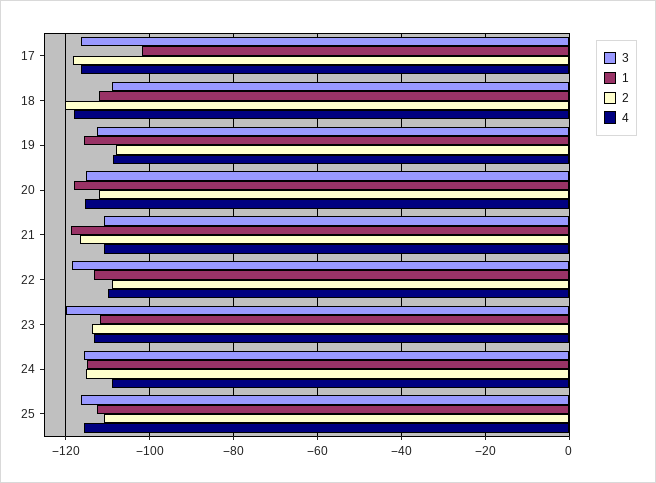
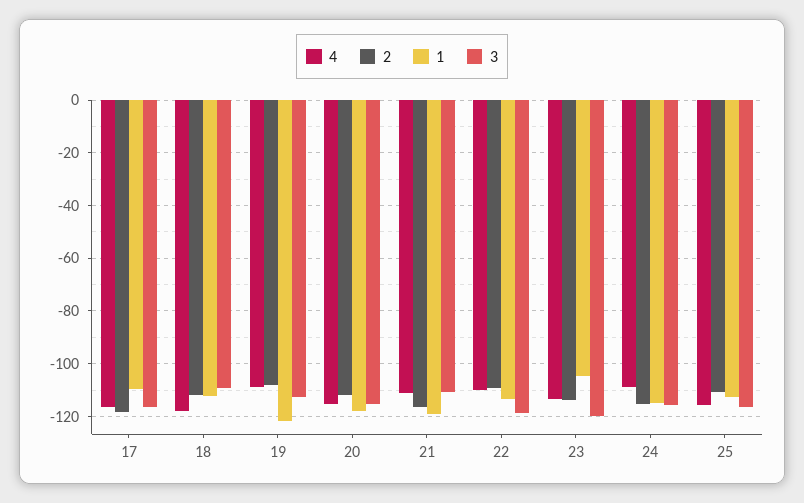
  {
    "3": {
      "17": -116,
      "18": -110,
      "19": -112,
      "20": -116,
      "21": -110,
      "22": -118,
      "23": -120,
      "24": -116,
      "25": -116
    },
    "1": {
-     "17": -102,
+     "17": -110,
      "18": -112,
-     "19": -116,
+     "19": -122.5,
      "20": -118,
      "21": -118,
      "22": -114,
-     "23": -112,
+     "23": -105,
      "24": -114,
      "25": -112
    },
    "2": {
      "17": -118,
-     "18": -120,
+     "18": -112.5,
      "19": -108,
      "20": -112,
      "21": -116,
      "22": -110,
      "23": -114,
      "24": -116,
      "25": -110
    },
    "4": {
      "17": -116,
      "18": -118,
      "19": -108,
      "20": -116,
      "21": -112,
      "22": -110,
      "23": -114,
      "24": -110,
      "25": -116
    }
  }

